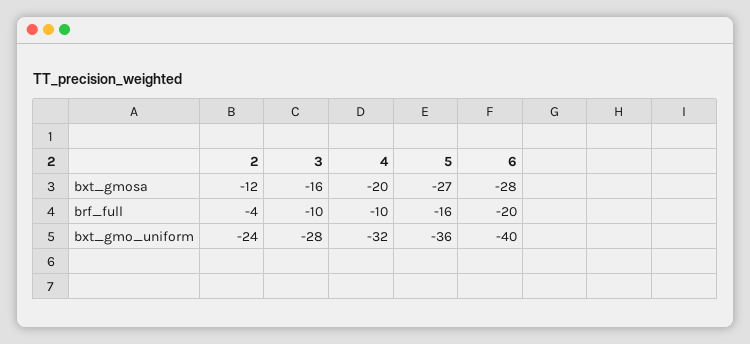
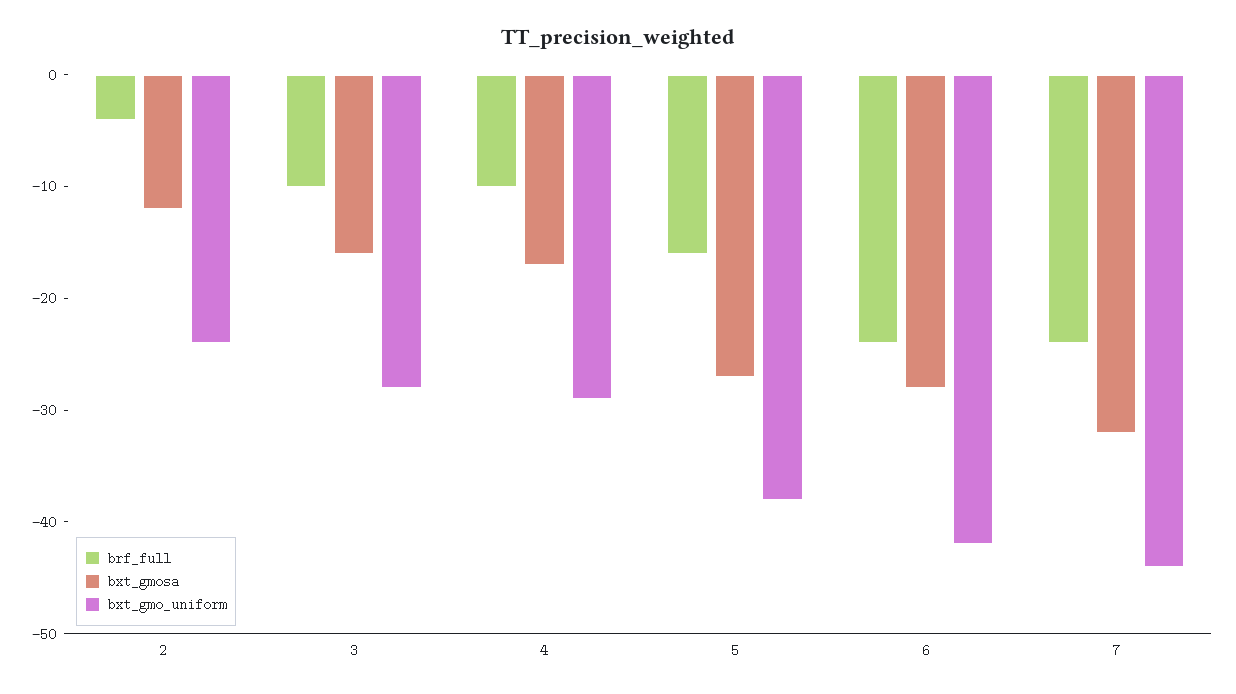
  {
    "bxt_gmosa": {
      "2": -12,
      "3": -16,
-     "4": -20,
+     "4": -17,
      "5": -27,
-     "6": -28
+     "6": -28,
+     "7": -32
    },
    "brf_full": {
      "2": -4,
      "3": -10,
      "4": -10,
      "5": -16,
-     "6": -20
+     "6": -24,
+     "7": -24
    },
    "bxt_gmo_uniform": {
      "2": -24,
      "3": -28,
-     "4": -32,
+     "4": -29,
-     "5": -36,
+     "5": -38,
-     "6": -40
+     "6": -42,
+     "7": -44
    }
  }

